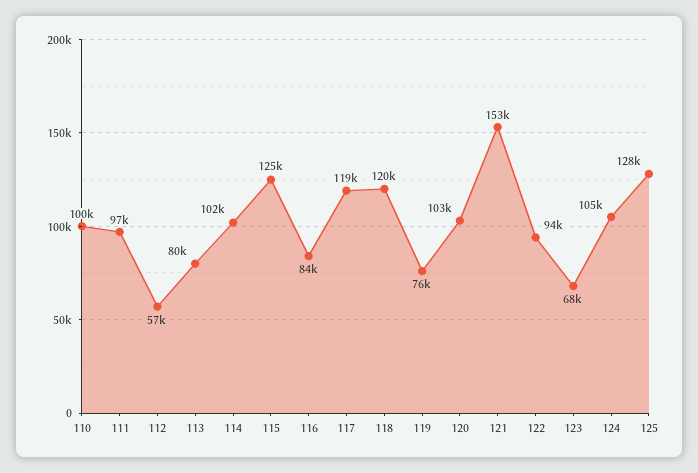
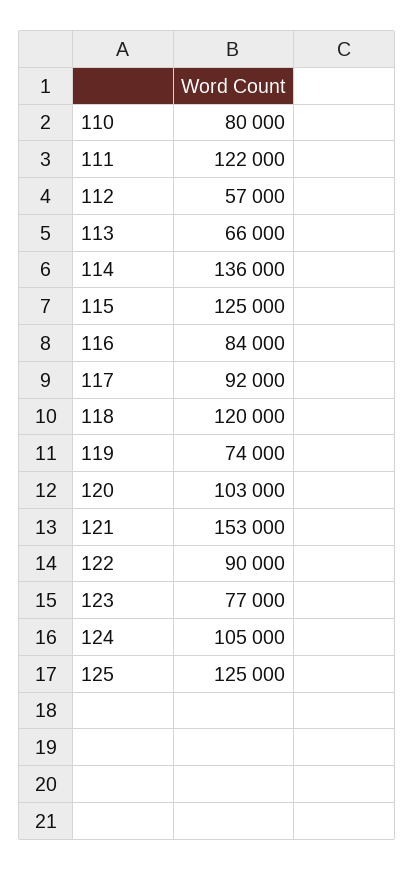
  {
-   "110": 100000,
+   "110": 80000,
-   "111": 97000,
+   "111": 122000,
    "112": 57000,
-   "113": 80000,
+   "113": 66000,
-   "114": 102000,
+   "114": 136000,
    "115": 125000,
    "116": 84000,
-   "117": 119000,
+   "117": 92000,
    "118": 120000,
-   "119": 76000,
+   "119": 74000,
    "120": 103000,
    "121": 153000,
-   "122": 94000,
+   "122": 90000,
-   "123": 68000,
+   "123": 77000,
    "124": 105000,
-   "125": 128000
+   "125": 125000
  }

